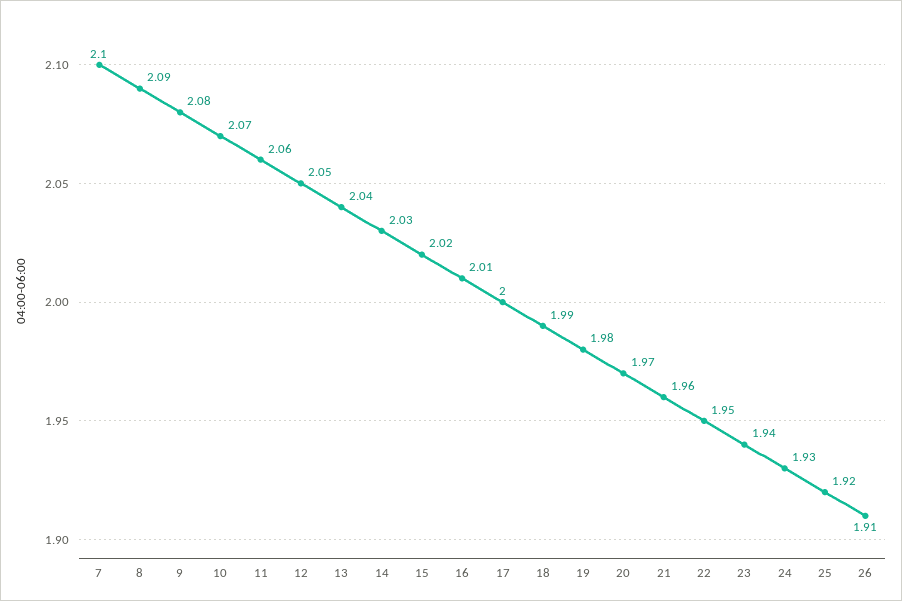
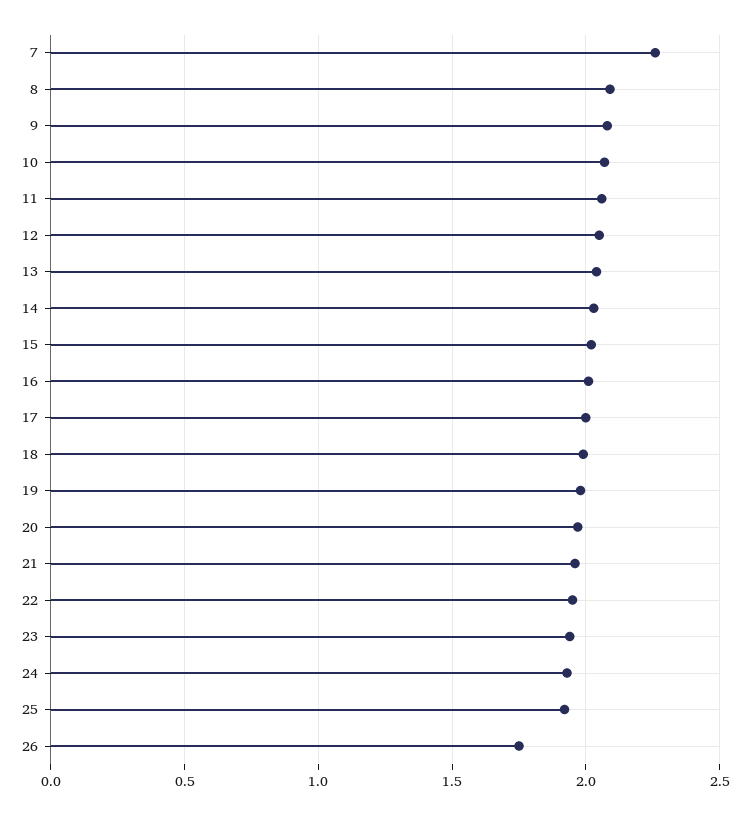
  {
-   "7": 2.1,
+   "7": 2.25,
    "8": 2.09,
    "9": 2.08,
    "10": 2.07,
    "11": 2.06,
    "12": 2.05,
    "13": 2.04,
    "14": 2.03,
    "15": 2.02,
    "16": 2.01,
    "17": 2,
    "18": 1.99,
    "19": 1.98,
    "20": 1.97,
    "21": 1.96,
    "22": 1.95,
    "23": 1.94,
    "24": 1.93,
    "25": 1.92,
-   "26": 1.91
+   "26": 1.75
  }

